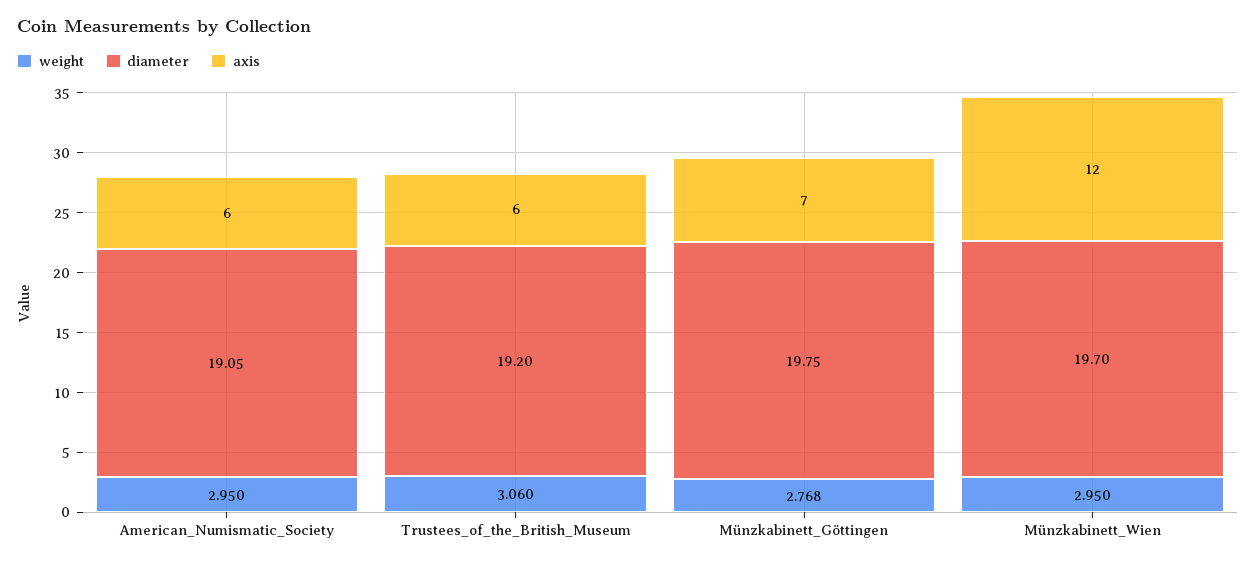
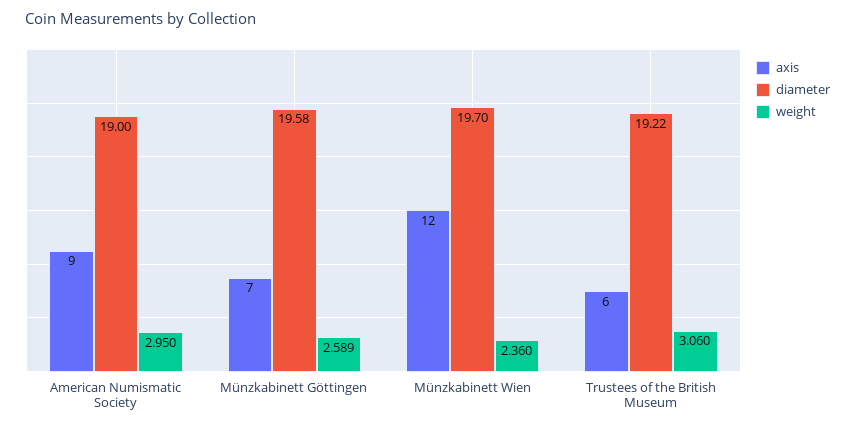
  {
    "weight": {
      "American_Numismatic_Society": 2.95,
      "Trustees_of_the_British_Museum": 3.06,
-     "Münzkabinett_Göttingen": 2.768,
+     "Münzkabinett_Göttingen": 2.589,
-     "Münzkabinett_Wien": 2.95
+     "Münzkabinett_Wien": 2.36
    },
    "diameter": {
-     "American_Numismatic_Society": 19.05,
+     "American_Numismatic_Society": 19,
-     "Trustees_of_the_British_Museum": 19.2,
+     "Trustees_of_the_British_Museum": 19.22,
-     "Münzkabinett_Göttingen": 19.75,
+     "Münzkabinett_Göttingen": 19.58,
      "Münzkabinett_Wien": 19.7
    },
    "axis": {
-     "American_Numismatic_Society": 6,
+     "American_Numismatic_Society": 9,
      "Trustees_of_the_British_Museum": 6,
      "Münzkabinett_Göttingen": 7,
      "Münzkabinett_Wien": 12
    }
  }

